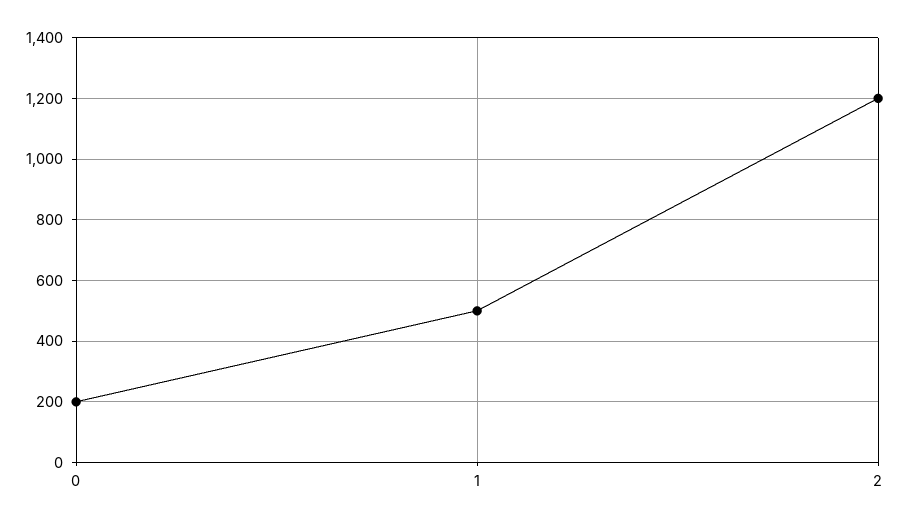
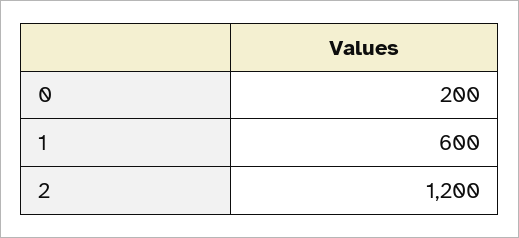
  {
    "0": 200,
-   "1": 500,
+   "1": 600,
    "2": 1200
  }

